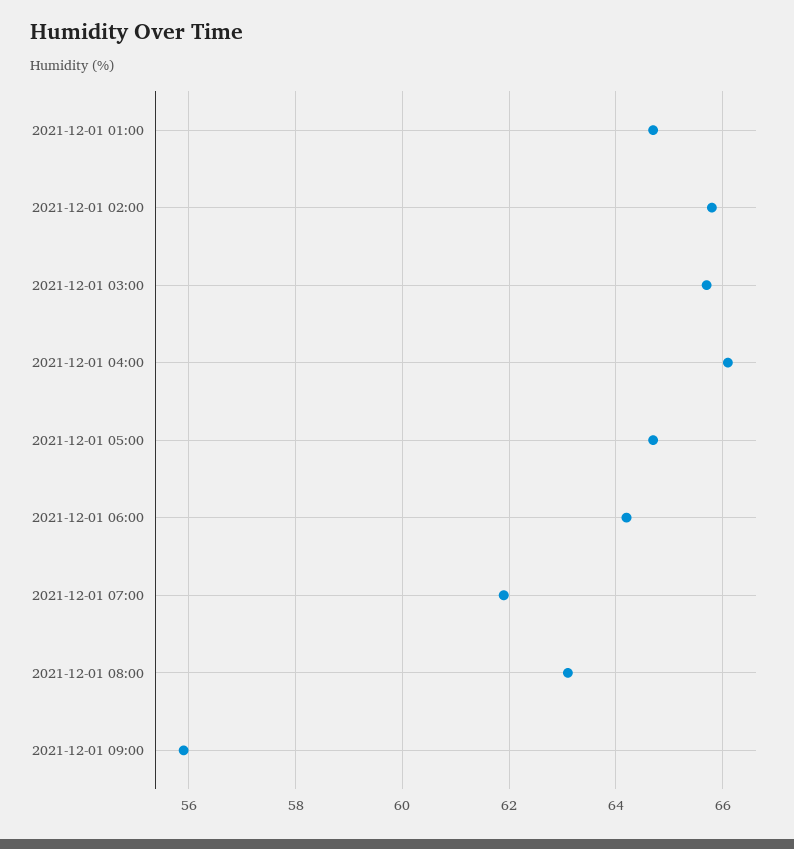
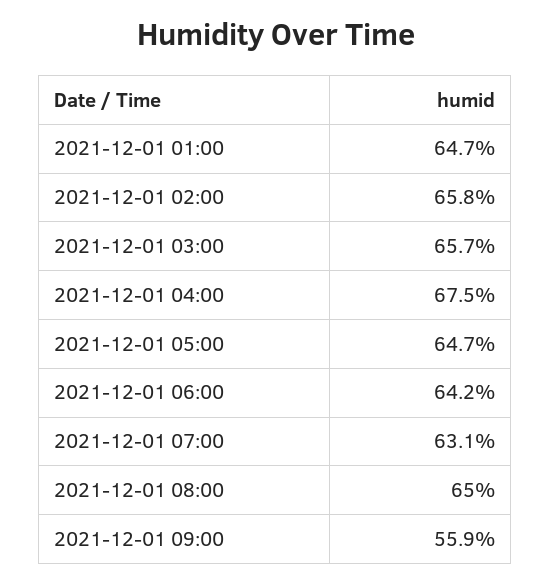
  {
    "2021-12-01 01:00": 64.7,
    "2021-12-01 02:00": 65.8,
    "2021-12-01 03:00": 65.7,
-   "2021-12-01 04:00": 66,
+   "2021-12-01 04:00": 67.5,
    "2021-12-01 05:00": 64.7,
    "2021-12-01 06:00": 64.2,
-   "2021-12-01 07:00": 62,
+   "2021-12-01 07:00": 63.1,
-   "2021-12-01 08:00": 63,
+   "2021-12-01 08:00": 65,
    "2021-12-01 09:00": 55.9
  }

